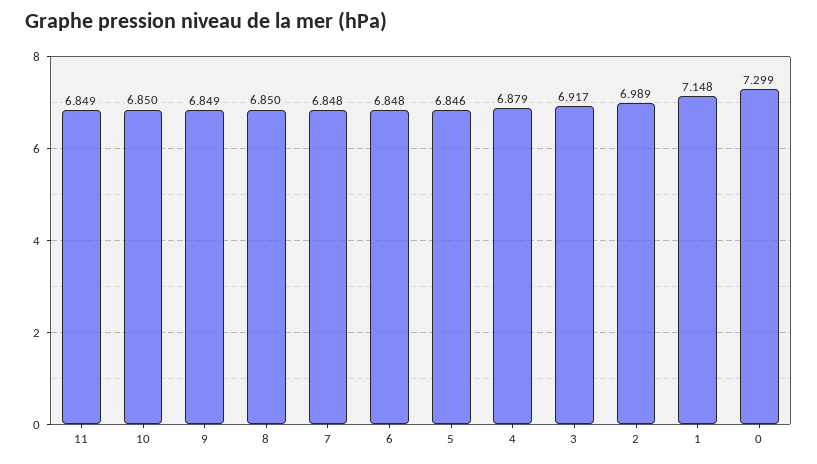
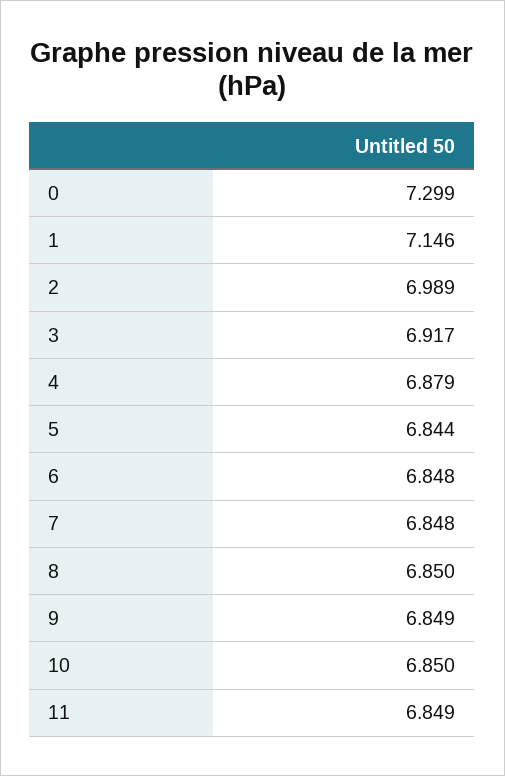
  {
    "11": 6.849,
    "10": 6.85,
    "9": 6.849,
    "8": 6.85,
    "7": 6.848,
    "6": 6.848,
-   "5": 6.846,
+   "5": 6.844,
    "4": 6.879,
    "3": 6.917,
    "2": 6.989,
-   "1": 7.148,
+   "1": 7.146,
    "0": 7.299
  }

